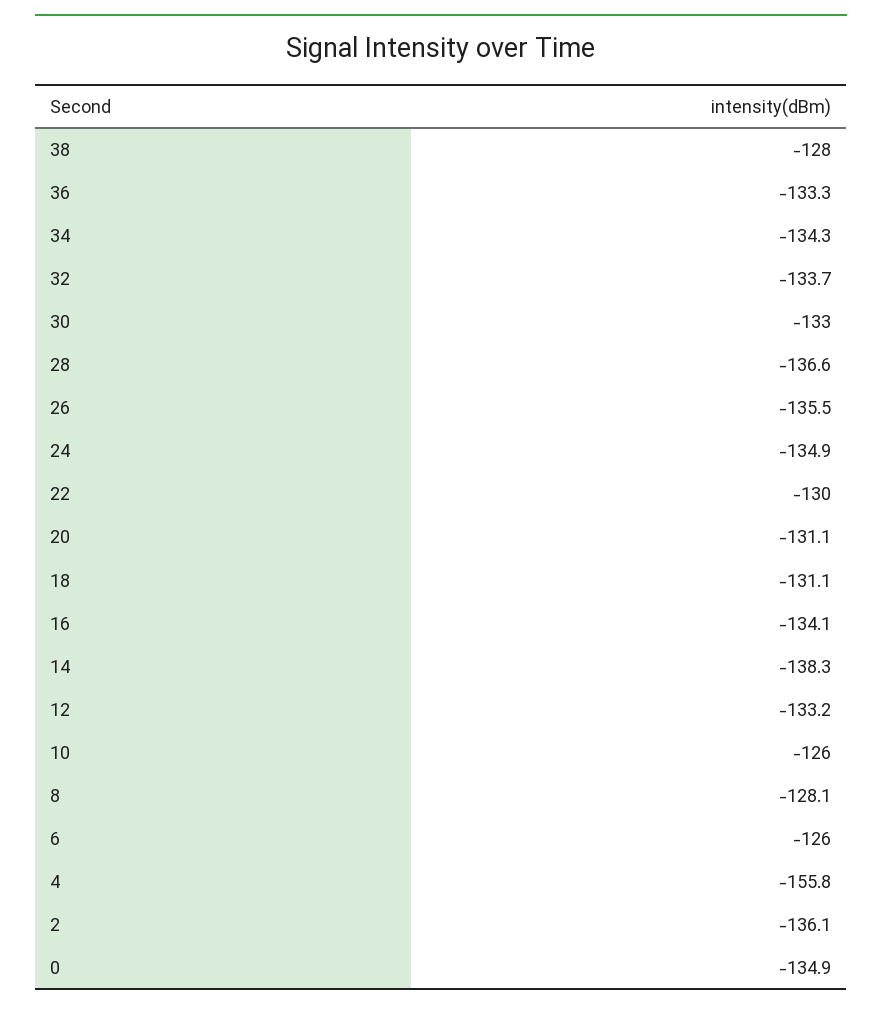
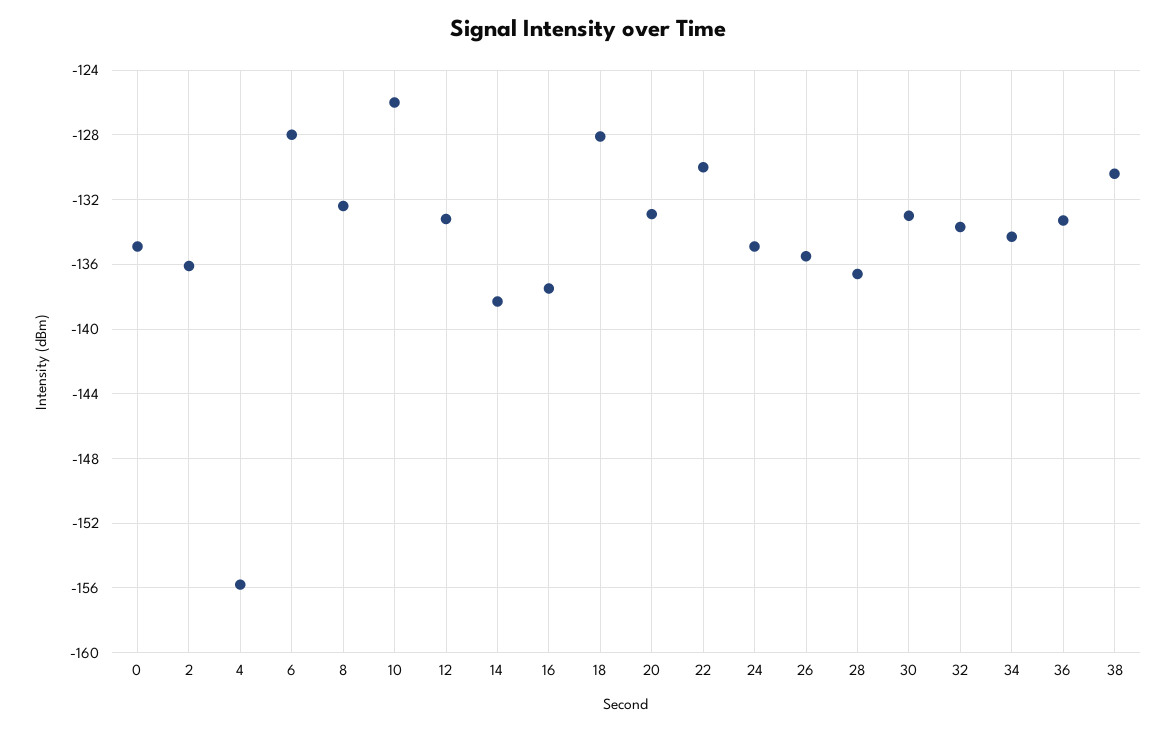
  {
-   "38": -128,
+   "38": -130.5,
    "36": -133.3,
    "34": -134.3,
    "32": -133.7,
    "30": -133,
    "28": -136.6,
    "26": -135.5,
    "24": -134.9,
    "22": -130,
-   "20": -131.1,
+   "20": -133,
-   "18": -131.1,
+   "18": -128,
-   "16": -134.1,
+   "16": -137.5,
    "14": -138.3,
    "12": -133.2,
    "10": -126,
-   "8": -128.1,
+   "8": -132.5,
-   "6": -126,
+   "6": -128,
    "4": -155.8,
    "2": -136.1,
    "0": -134.9
  }

